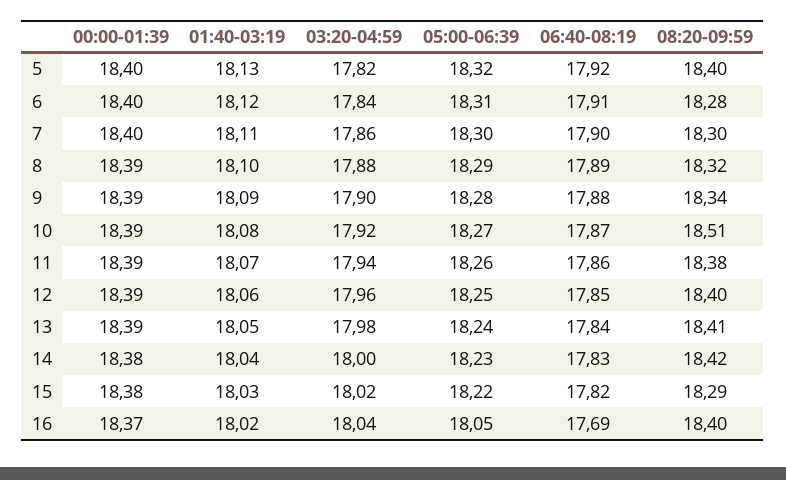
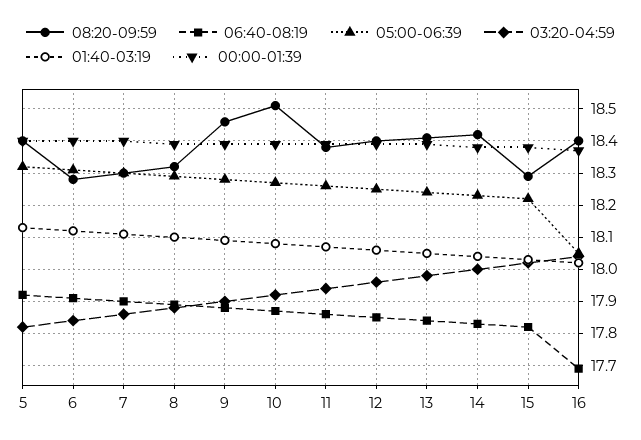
  {
    "00:00-01:39": {
      "5": 18.4,
      "6": 18.4,
      "7": 18.4,
      "8": 18.39,
      "9": 18.39,
      "10": 18.39,
      "11": 18.39,
      "12": 18.39,
      "13": 18.39,
      "14": 18.38,
      "15": 18.38,
      "16": 18.37
    },
    "01:40-03:19": {
      "5": 18.13,
      "6": 18.12,
      "7": 18.11,
      "8": 18.1,
      "9": 18.09,
      "10": 18.08,
      "11": 18.07,
      "12": 18.06,
      "13": 18.05,
      "14": 18.04,
      "15": 18.03,
      "16": 18.02
    },
    "03:20-04:59": {
      "5": 17.82,
      "6": 17.84,
      "7": 17.86,
      "8": 17.88,
      "9": 17.9,
      "10": 17.92,
      "11": 17.94,
      "12": 17.96,
      "13": 17.98,
      "14": 18,
      "15": 18.02,
      "16": 18.04
    },
    "05:00-06:39": {
      "5": 18.32,
      "6": 18.31,
      "7": 18.3,
      "8": 18.29,
      "9": 18.28,
      "10": 18.27,
      "11": 18.26,
      "12": 18.25,
      "13": 18.24,
      "14": 18.23,
      "15": 18.22,
      "16": 18.05
    },
    "06:40-08:19": {
      "5": 17.92,
      "6": 17.91,
      "7": 17.9,
      "8": 17.89,
      "9": 17.88,
      "10": 17.87,
      "11": 17.86,
      "12": 17.85,
      "13": 17.84,
      "14": 17.83,
      "15": 17.82,
      "16": 17.69
    },
    "08:20-09:59": {
      "5": 18.4,
      "6": 18.28,
      "7": 18.3,
      "8": 18.32,
-     "9": 18.34,
+     "9": 18.45,
      "10": 18.51,
      "11": 18.38,
      "12": 18.4,
      "13": 18.41,
      "14": 18.42,
      "15": 18.29,
      "16": 18.4
    }
  }

